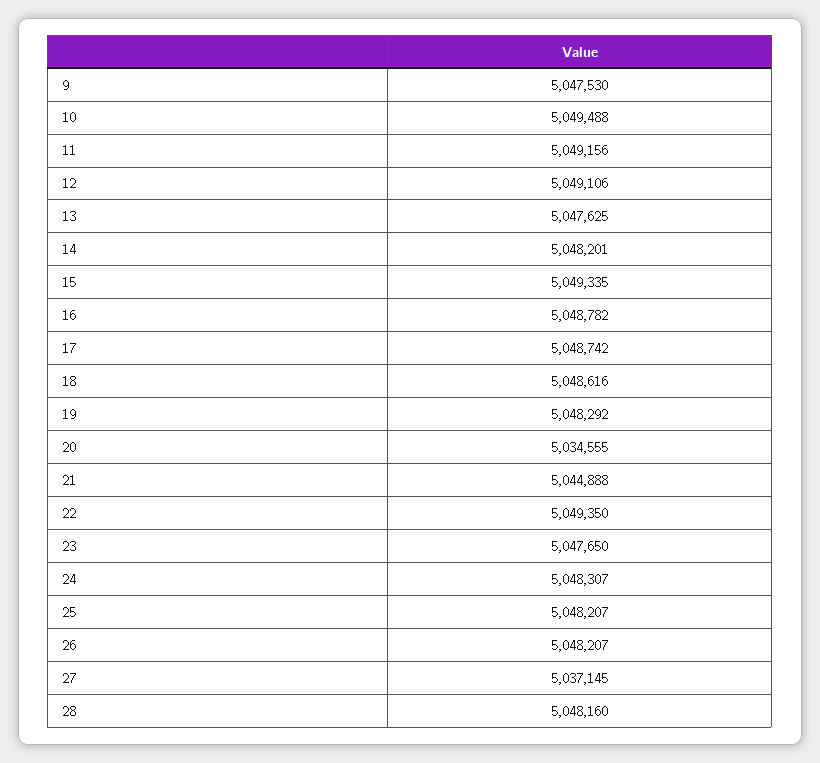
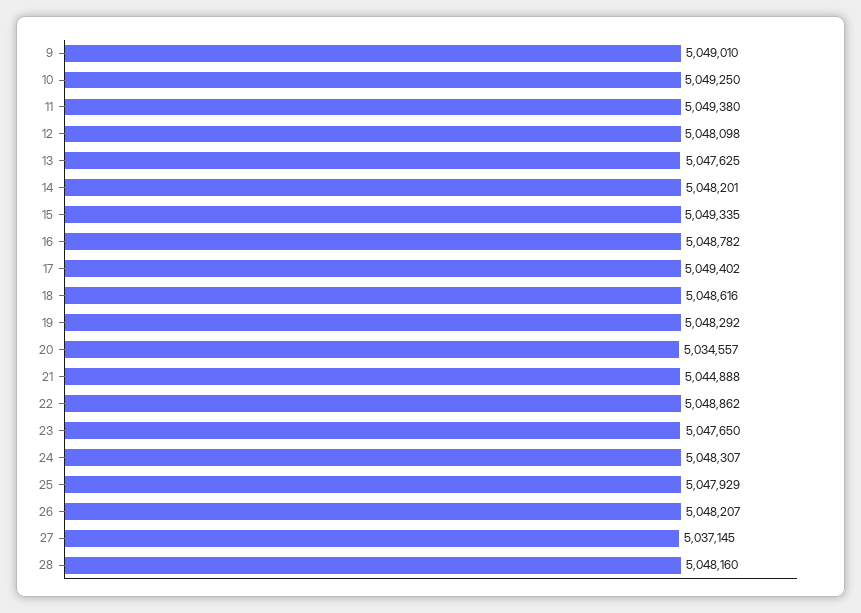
  {
-   "9": 5047530,
+   "9": 5049010,
-   "10": 5049488,
+   "10": 5049250,
-   "11": 5049156,
+   "11": 5049380,
-   "12": 5049106,
+   "12": 5048098,
    "13": 5047625,
    "14": 5048201,
    "15": 5049335,
    "16": 5048782,
-   "17": 5048742,
+   "17": 5049402,
    "18": 5048616,
    "19": 5048292,
-   "20": 5034555,
+   "20": 5034557,
    "21": 5044888,
-   "22": 5049350,
+   "22": 5048862,
    "23": 5047650,
    "24": 5048307,
-   "25": 5048207,
+   "25": 5047929,
    "26": 5048207,
    "27": 5037145,
    "28": 5048160
  }

